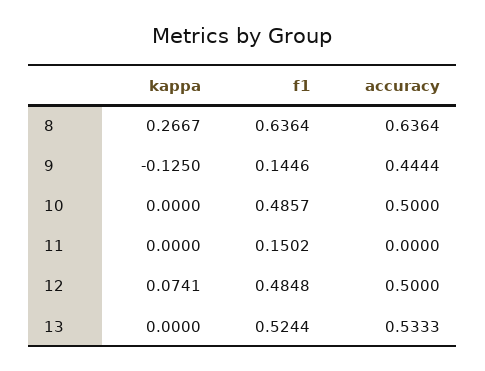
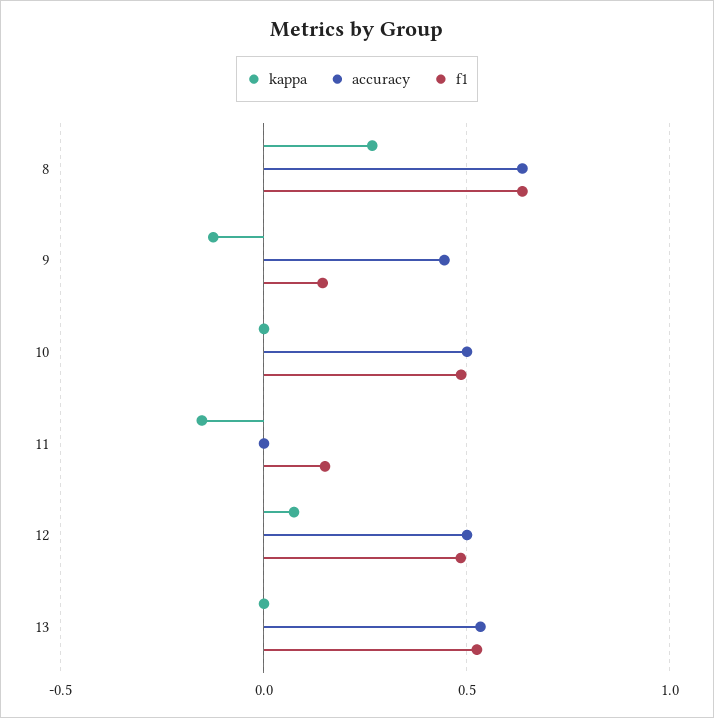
  {
    "kappa": {
      "8": 0.2667,
      "9": -0.125,
      "10": 0,
-     "11": 0,
+     "11": -0.15,
      "12": 0.0741,
      "13": 0
    },
    "f1": {
      "8": 0.6364,
      "9": 0.1446,
      "10": 0.4857,
      "11": 0.1502,
      "12": 0.4848,
      "13": 0.5244
    },
    "accuracy": {
      "8": 0.6364,
      "9": 0.4444,
      "10": 0.5,
      "11": 0,
      "12": 0.5,
      "13": 0.5333
    }
  }

